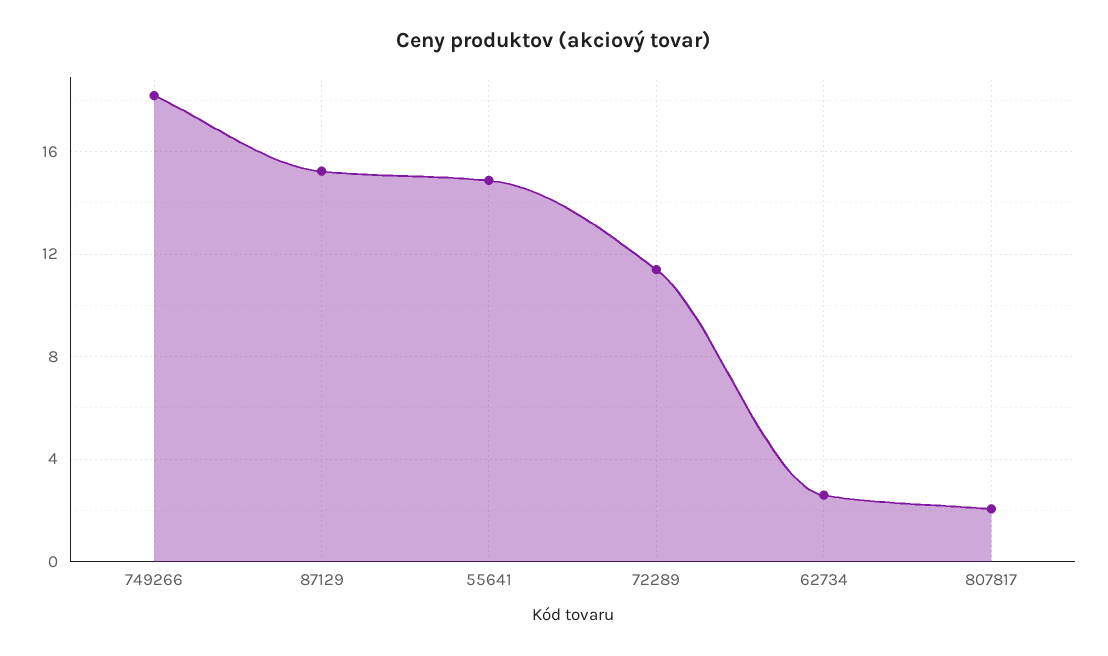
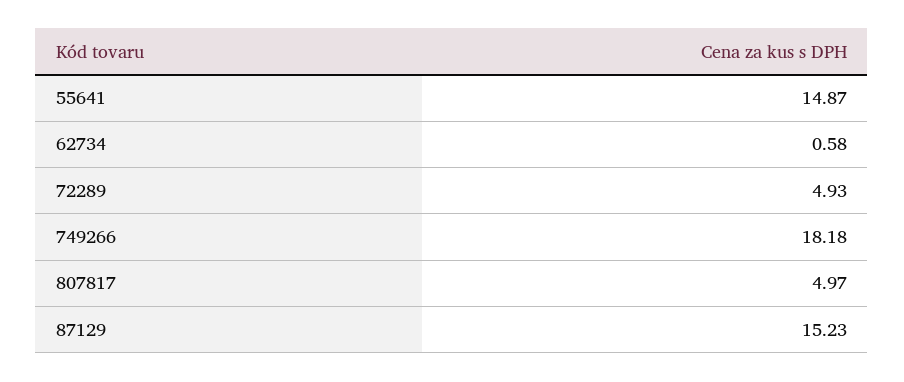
  {
    "749266": 18.18,
    "87129": 15.23,
    "55641": 14.87,
-   "72289": 11.5,
+   "72289": 4.93,
-   "62734": 2.5,
+   "62734": 0.58,
-   "807817": 2
+   "807817": 4.97
  }

